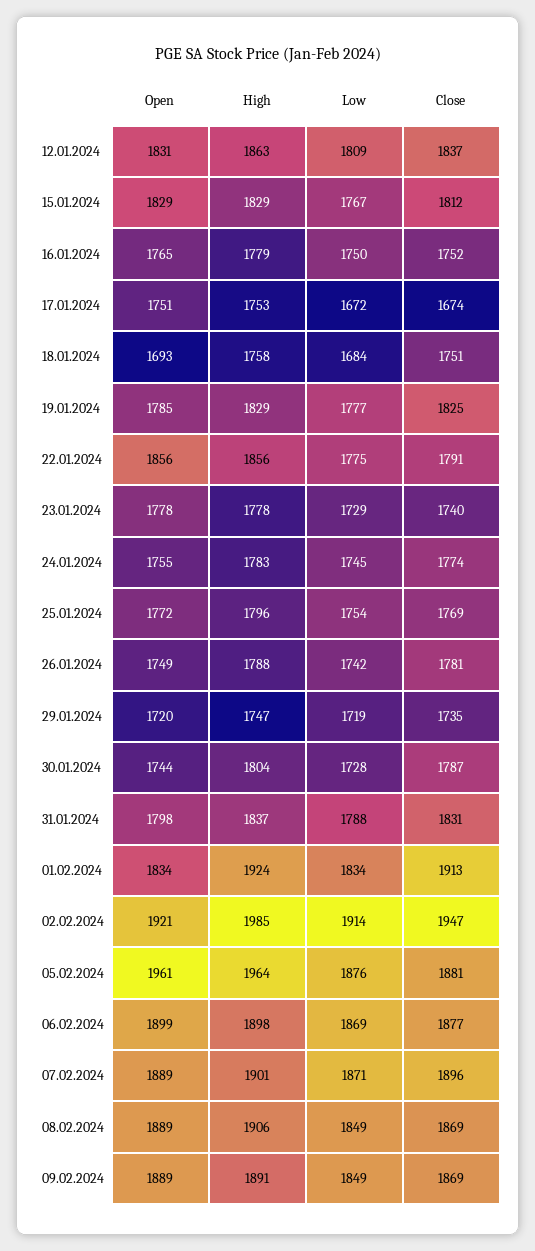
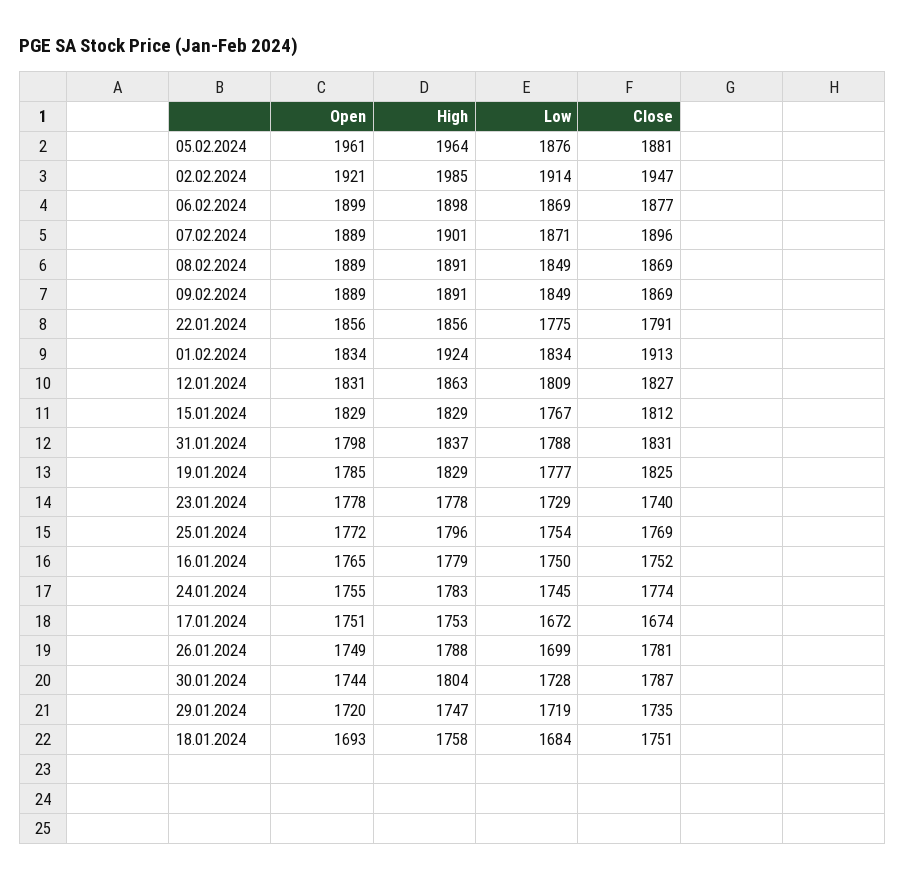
  {
    "Open": {
      "12.01.2024": 1831,
      "15.01.2024": 1829,
      "16.01.2024": 1765,
      "17.01.2024": 1751,
      "18.01.2024": 1693,
      "19.01.2024": 1785,
      "22.01.2024": 1856,
      "23.01.2024": 1778,
      "24.01.2024": 1755,
      "25.01.2024": 1772,
      "26.01.2024": 1749,
      "29.01.2024": 1720,
      "30.01.2024": 1744,
      "31.01.2024": 1798,
      "01.02.2024": 1834,
      "02.02.2024": 1921,
      "05.02.2024": 1961,
      "06.02.2024": 1899,
      "07.02.2024": 1889,
      "08.02.2024": 1889,
      "09.02.2024": 1889
    },
    "High": {
      "12.01.2024": 1863,
      "15.01.2024": 1829,
      "16.01.2024": 1779,
      "17.01.2024": 1753,
      "18.01.2024": 1758,
      "19.01.2024": 1829,
      "22.01.2024": 1856,
      "23.01.2024": 1778,
      "24.01.2024": 1783,
      "25.01.2024": 1796,
      "26.01.2024": 1788,
      "29.01.2024": 1747,
      "30.01.2024": 1804,
      "31.01.2024": 1837,
      "01.02.2024": 1924,
      "02.02.2024": 1985,
      "05.02.2024": 1964,
      "06.02.2024": 1898,
      "07.02.2024": 1901,
-     "08.02.2024": 1906,
+     "08.02.2024": 1891,
      "09.02.2024": 1891
    },
    "Low": {
      "12.01.2024": 1809,
      "15.01.2024": 1767,
      "16.01.2024": 1750,
      "17.01.2024": 1672,
      "18.01.2024": 1684,
      "19.01.2024": 1777,
      "22.01.2024": 1775,
      "23.01.2024": 1729,
      "24.01.2024": 1745,
      "25.01.2024": 1754,
-     "26.01.2024": 1742,
+     "26.01.2024": 1699,
      "29.01.2024": 1719,
      "30.01.2024": 1728,
      "31.01.2024": 1788,
      "01.02.2024": 1834,
      "02.02.2024": 1914,
      "05.02.2024": 1876,
      "06.02.2024": 1869,
      "07.02.2024": 1871,
      "08.02.2024": 1849,
      "09.02.2024": 1849
    },
    "Close": {
-     "12.01.2024": 1837,
+     "12.01.2024": 1827,
      "15.01.2024": 1812,
      "16.01.2024": 1752,
      "17.01.2024": 1674,
      "18.01.2024": 1751,
      "19.01.2024": 1825,
      "22.01.2024": 1791,
      "23.01.2024": 1740,
      "24.01.2024": 1774,
      "25.01.2024": 1769,
      "26.01.2024": 1781,
      "29.01.2024": 1735,
      "30.01.2024": 1787,
      "31.01.2024": 1831,
      "01.02.2024": 1913,
      "02.02.2024": 1947,
      "05.02.2024": 1881,
      "06.02.2024": 1877,
      "07.02.2024": 1896,
      "08.02.2024": 1869,
      "09.02.2024": 1869
    }
  }

